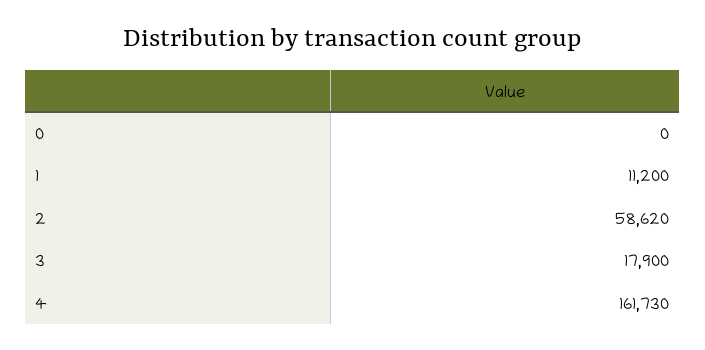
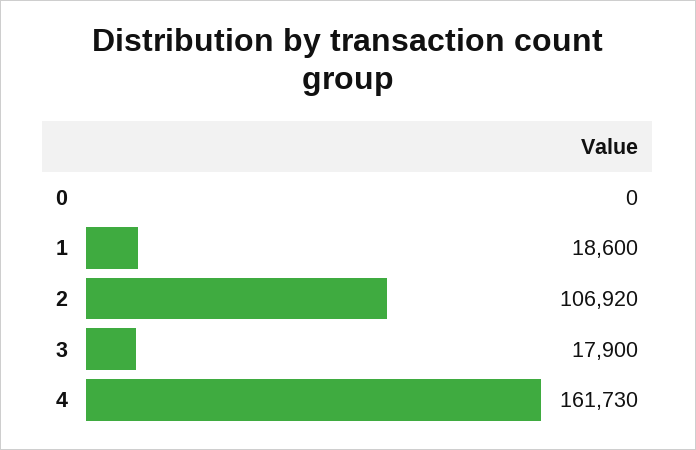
  {
    "0": 0,
-   "1": 11200,
+   "1": 18600,
-   "2": 58620,
+   "2": 106920,
    "3": 17900,
    "4": 161730
  }

